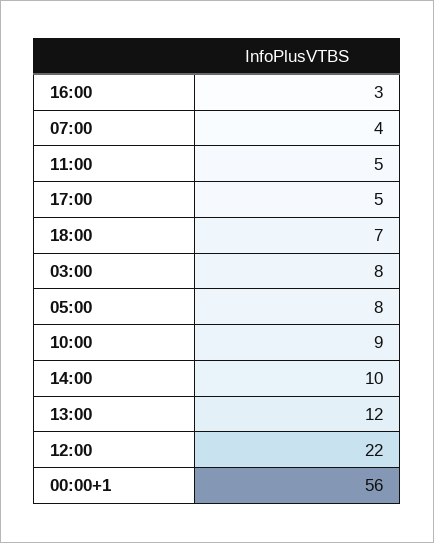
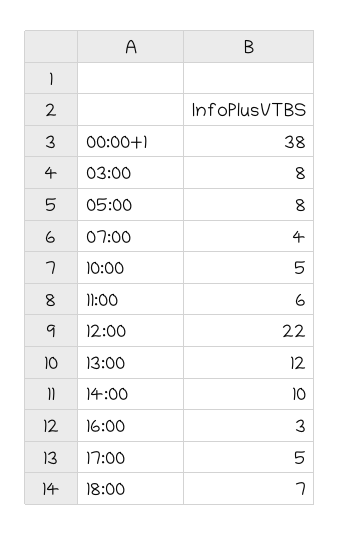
  {
    "16:00": 3,
    "07:00": 4,
-   "11:00": 5,
+   "11:00": 6,
    "17:00": 5,
    "18:00": 7,
    "03:00": 8,
    "05:00": 8,
-   "10:00": 9,
+   "10:00": 5,
    "14:00": 10,
    "13:00": 12,
    "12:00": 22,
-   "00:00+1": 56
+   "00:00+1": 38
  }

